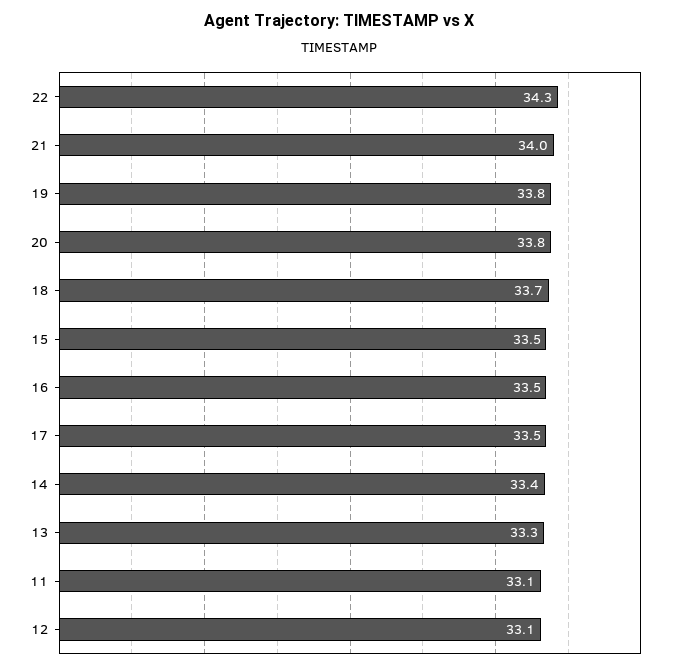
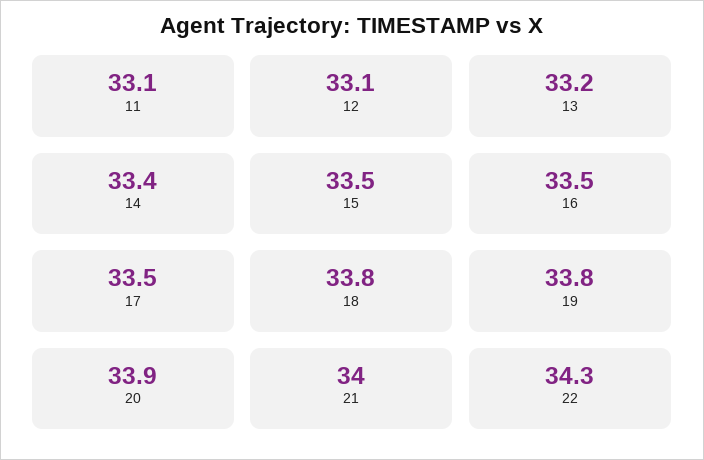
  {
    "22": 34.3,
    "21": 34,
    "19": 33.8,
-   "20": 33.8,
+   "20": 33.9,
-   "18": 33.7,
+   "18": 33.8,
    "15": 33.5,
    "16": 33.5,
    "17": 33.5,
    "14": 33.4,
-   "13": 33.3,
+   "13": 33.2,
    "11": 33.1,
    "12": 33.1
  }

